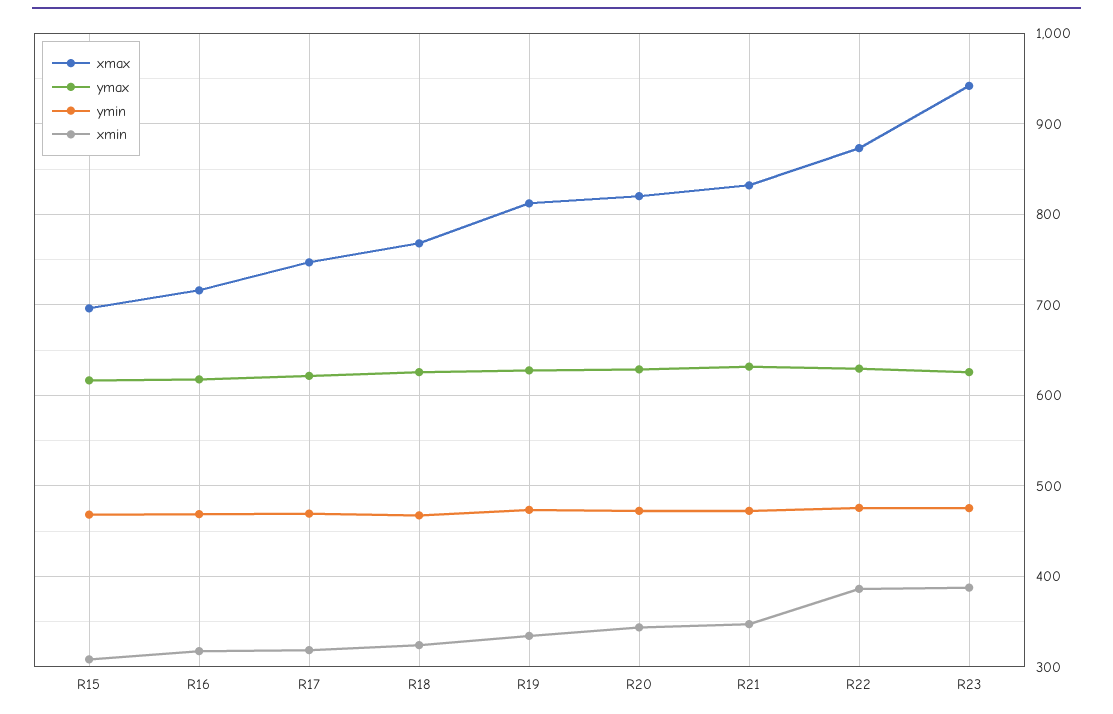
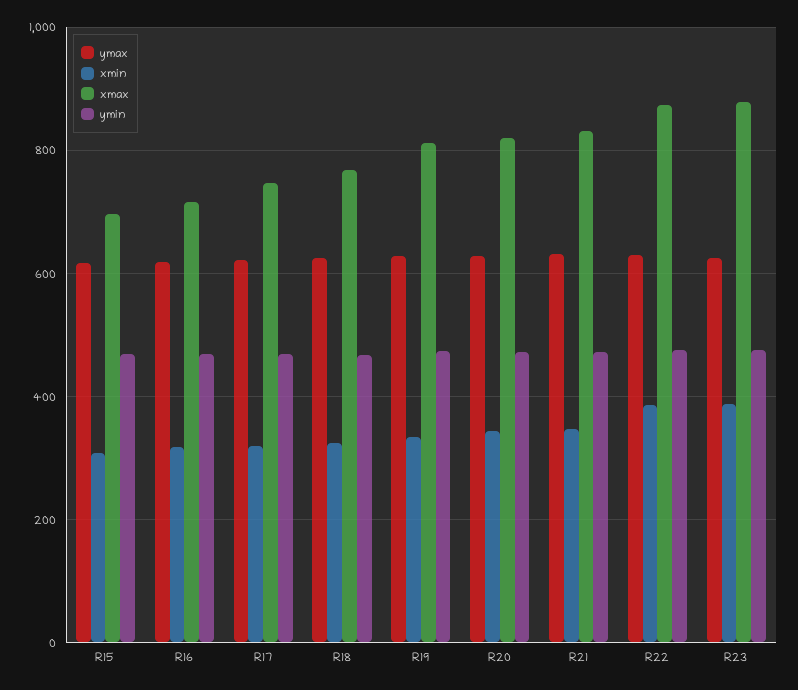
  {
    "xmax": {
      "R15": 700,
      "R16": 720,
      "R17": 750,
      "R18": 770,
      "R19": 810,
      "R20": 820,
      "R21": 830,
      "R22": 870,
-     "R23": 940
+     "R23": 880
    },
    "ymax": {
      "R15": 620,
      "R16": 620,
      "R17": 620,
      "R18": 630,
      "R19": 630,
      "R20": 630,
      "R21": 630,
      "R22": 630,
      "R23": 630
    },
    "ymin": {
      "R15": 470,
      "R16": 470,
      "R17": 470,
      "R18": 470,
      "R19": 470,
      "R20": 470,
      "R21": 470,
      "R22": 480,
      "R23": 480
    },
    "xmin": {
      "R15": 310,
      "R16": 320,
      "R17": 320,
      "R18": 320,
      "R19": 330,
      "R20": 340,
      "R21": 350,
      "R22": 390,
      "R23": 390
    }
  }

